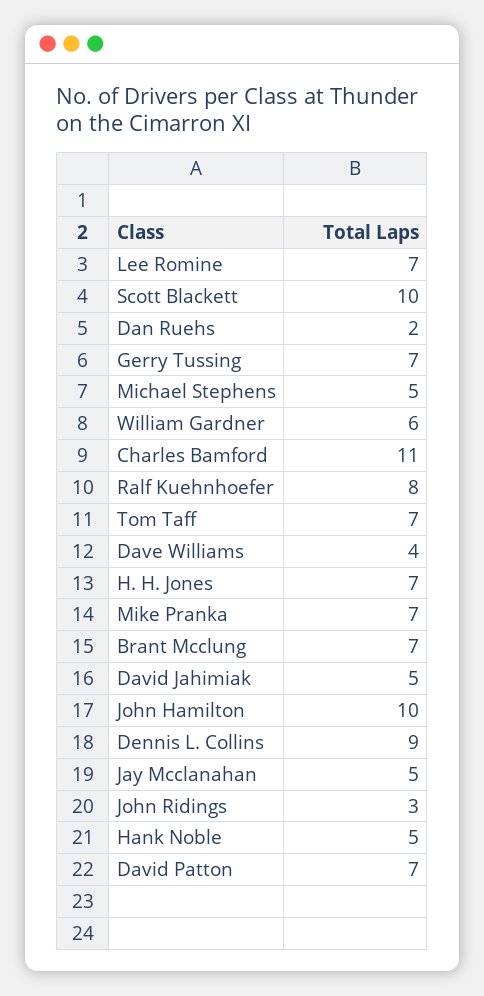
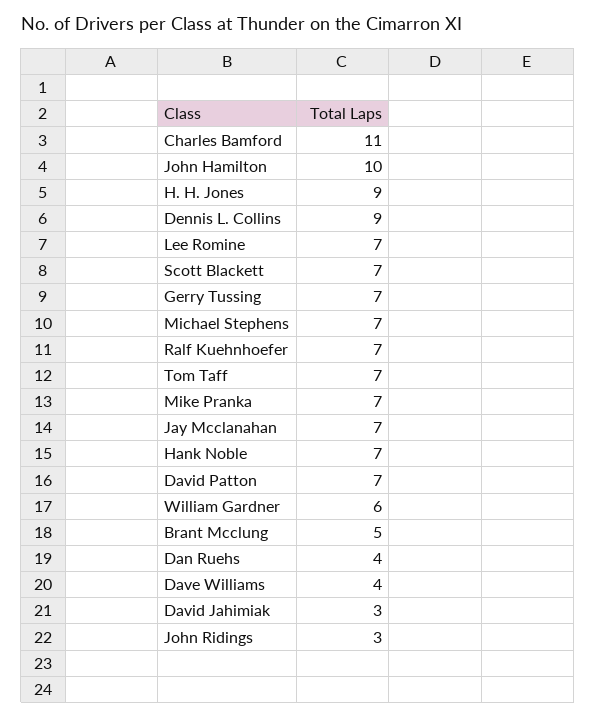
  {
    "Lee Romine": 7,
-   "Scott Blackett": 10,
+   "Scott Blackett": 7,
-   "Dan Ruehs": 2,
+   "Dan Ruehs": 4,
    "Gerry Tussing": 7,
-   "Michael Stephens": 5,
+   "Michael Stephens": 7,
    "William Gardner": 6,
    "Charles Bamford": 11,
-   "Ralf Kuehnhoefer": 8,
+   "Ralf Kuehnhoefer": 7,
    "Tom Taff": 7,
    "Dave Williams": 4,
-   "H. H. Jones": 7,
+   "H. H. Jones": 9,
    "Mike Pranka": 7,
-   "Brant Mcclung": 7,
+   "Brant Mcclung": 5,
-   "David Jahimiak": 5,
+   "David Jahimiak": 3,
    "John Hamilton": 10,
    "Dennis L. Collins": 9,
-   "Jay Mcclanahan": 5,
+   "Jay Mcclanahan": 7,
    "John Ridings": 3,
-   "Hank Noble": 5,
+   "Hank Noble": 7,
    "David Patton": 7
  }

